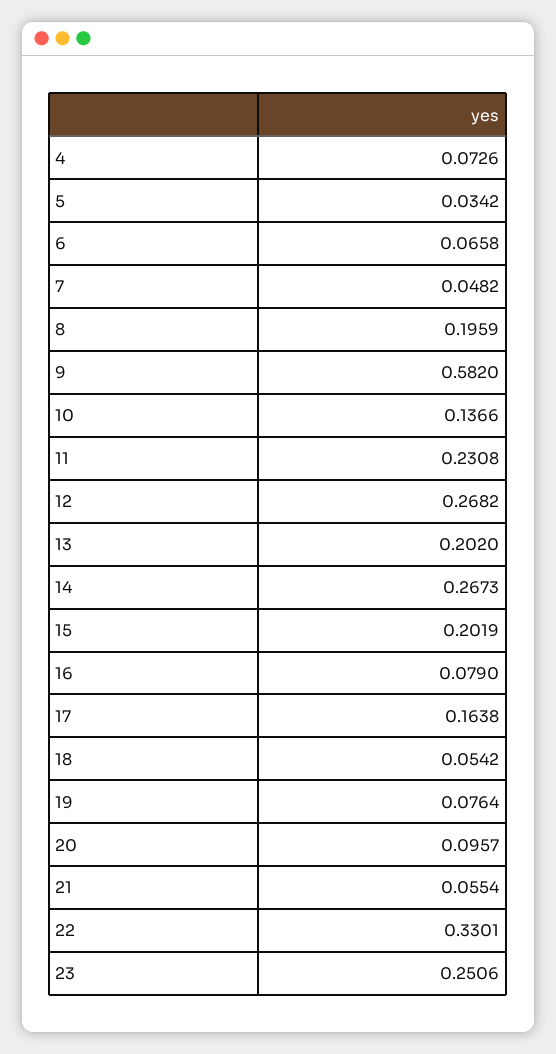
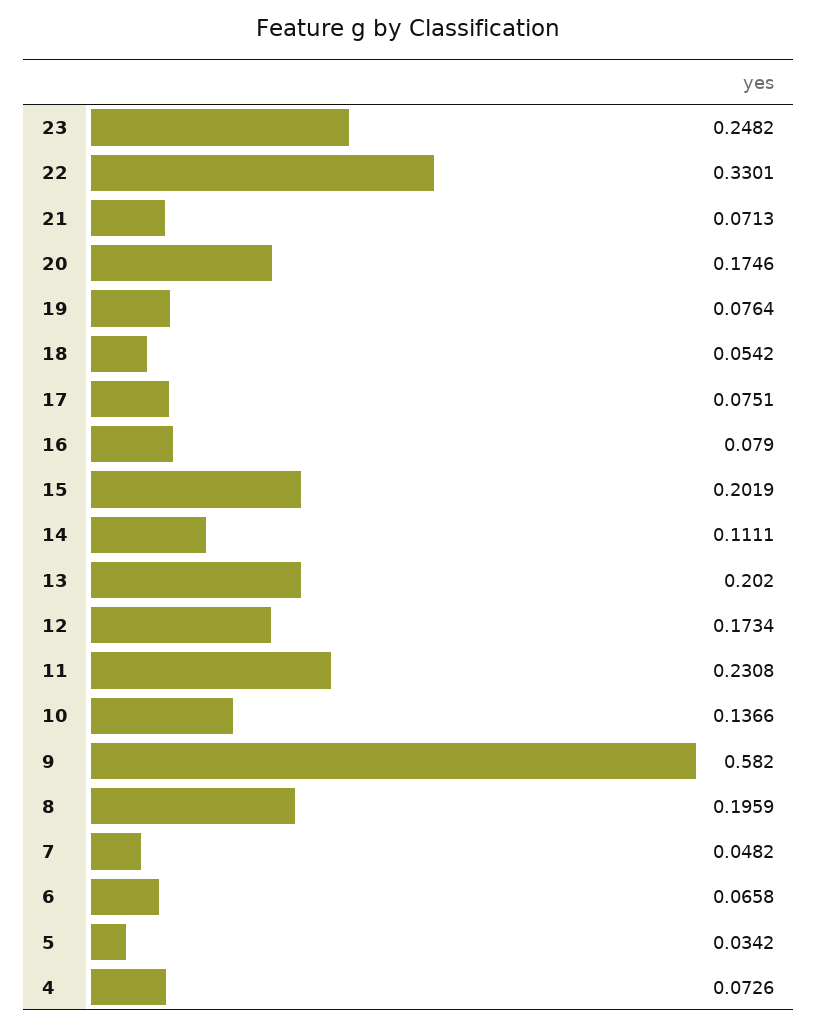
  {
    "4": 0.0726,
    "5": 0.0342,
    "6": 0.0658,
    "7": 0.0482,
    "8": 0.1959,
    "9": 0.582,
    "10": 0.1366,
    "11": 0.2308,
-   "12": 0.2682,
+   "12": 0.1734,
    "13": 0.202,
-   "14": 0.2673,
+   "14": 0.1111,
    "15": 0.2019,
    "16": 0.079,
-   "17": 0.1638,
+   "17": 0.0751,
    "18": 0.0542,
    "19": 0.0764,
-   "20": 0.0957,
+   "20": 0.1746,
-   "21": 0.0554,
+   "21": 0.0713,
    "22": 0.3301,
-   "23": 0.2506
+   "23": 0.2482
  }

